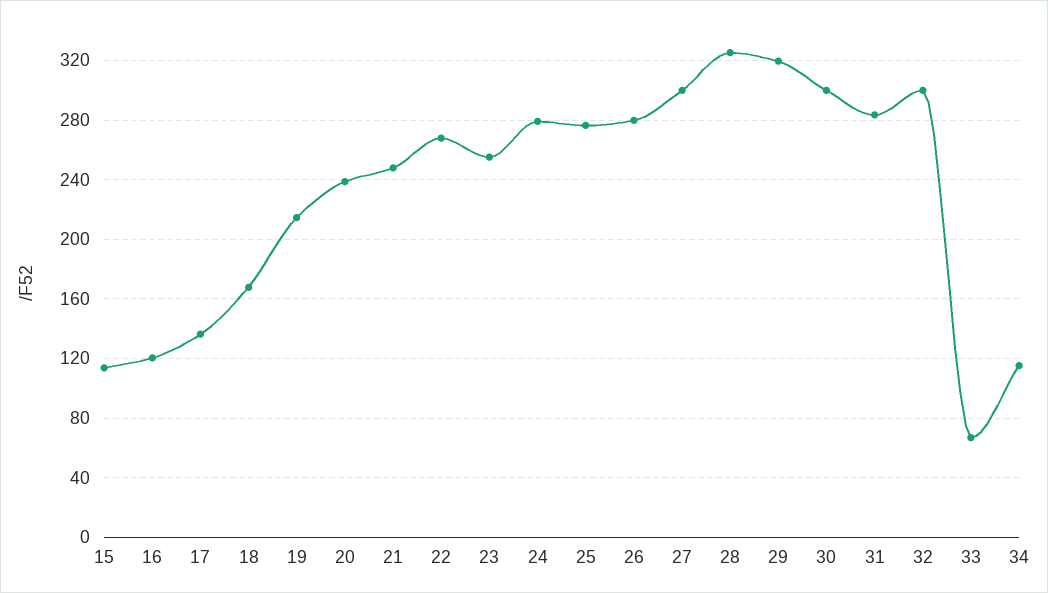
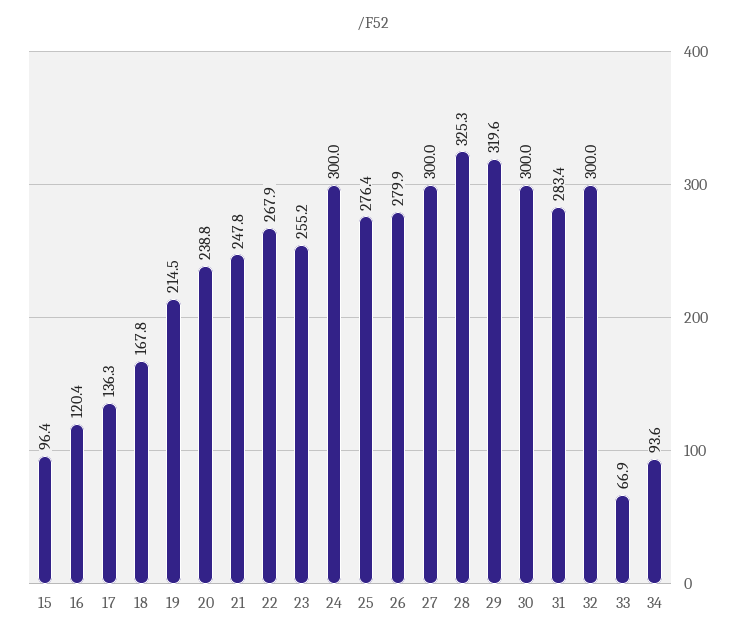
  {
-   "15": 115,
+   "15": 96.4,
    "16": 120.4,
    "17": 136.3,
    "18": 167.8,
    "19": 214.5,
    "20": 238.8,
    "21": 247.8,
    "22": 267.9,
    "23": 255.2,
-   "24": 280,
+   "24": 300,
    "25": 276.4,
    "26": 279.9,
    "27": 300,
    "28": 325.3,
    "29": 319.6,
    "30": 300,
    "31": 283.4,
    "32": 300,
    "33": 66.9,
-   "34": 115
+   "34": 93.6
  }

